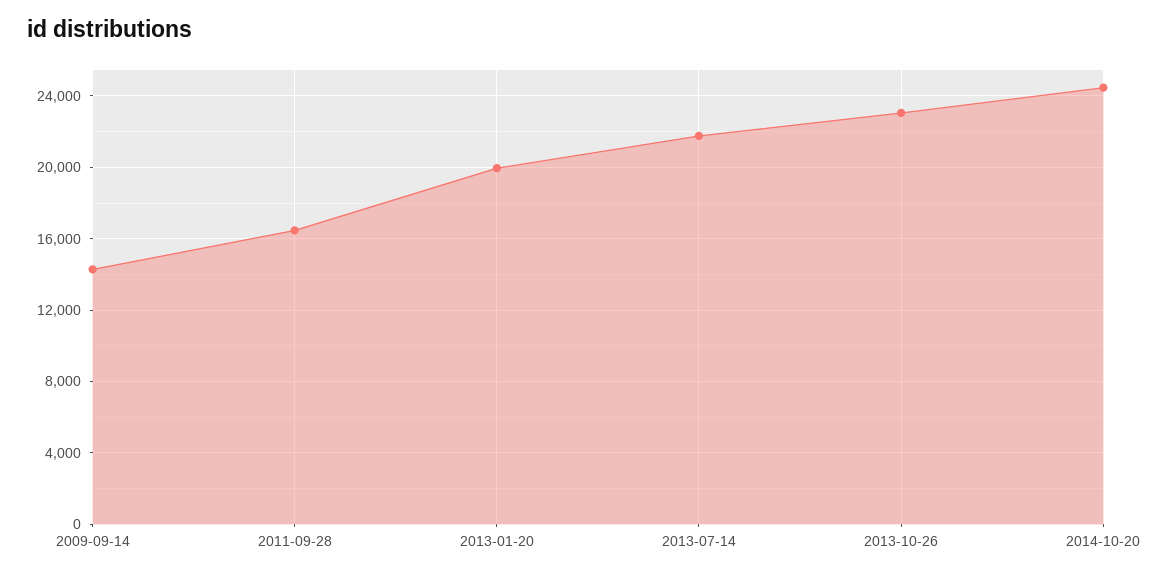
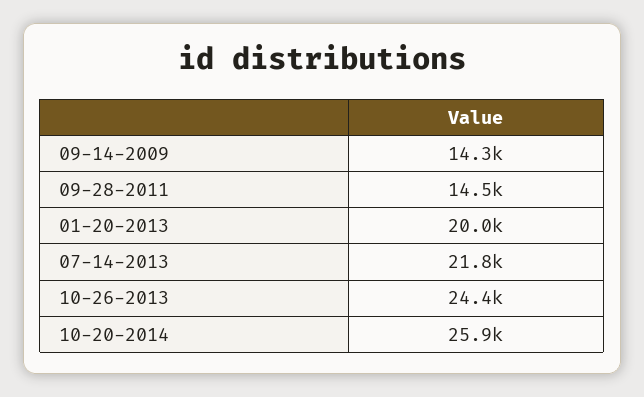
  {
    "2009-09-14": 14300,
-   "2011-09-28": 16500,
+   "2011-09-28": 14500,
    "2013-01-20": 20000,
    "2013-07-14": 21800,
-   "2013-10-26": 23000,
+   "2013-10-26": 24400,
-   "2014-10-20": 24500
+   "2014-10-20": 25900
  }

